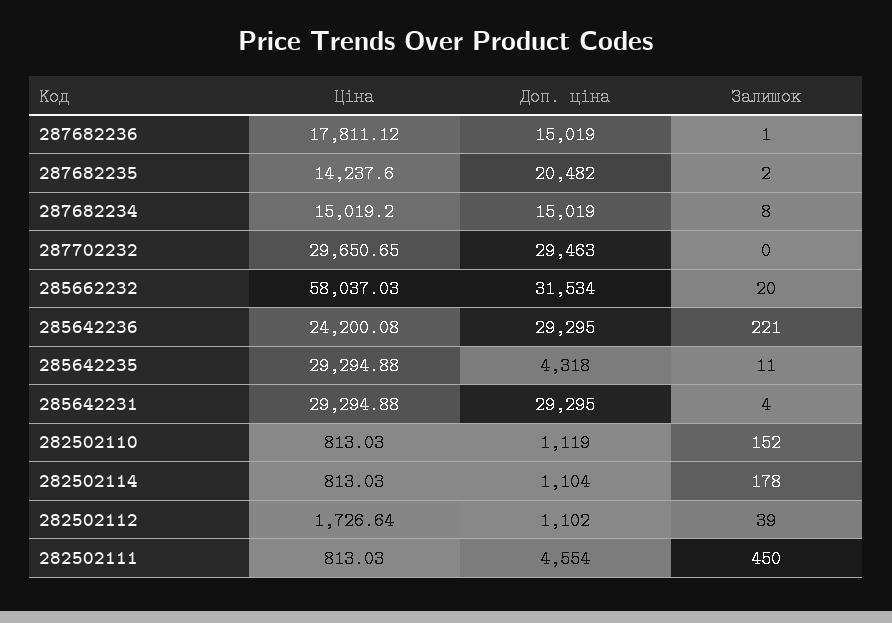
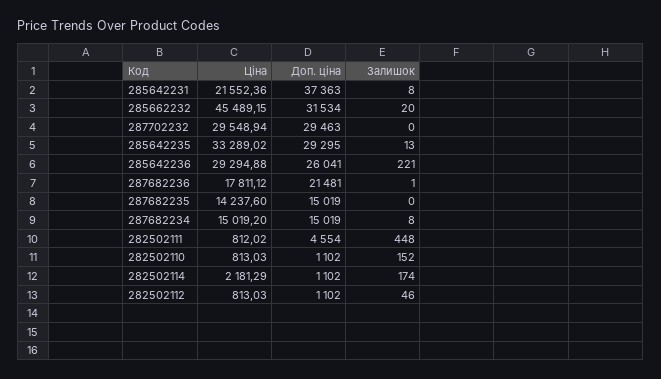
  {
    "Ціна": {
      "287682236": 17811.12,
      "287682235": 14237.6,
      "287682234": 15019.2,
-     "287702232": 29650.65,
+     "287702232": 29548.94,
-     "285662232": 58037.03,
+     "285662232": 45489.15,
-     "285642236": 24200.08,
+     "285642236": 29294.88,
-     "285642235": 29294.88,
+     "285642235": 33289.02,
-     "285642231": 29294.88,
+     "285642231": 21552.36,
      "282502110": 813.03,
-     "282502114": 813.03,
+     "282502114": 2181.29,
-     "282502112": 1726.64,
+     "282502112": 813.03,
-     "282502111": 813.03
+     "282502111": 812.02
    },
    "Доп. ціна": {
-     "287682236": 15019,
+     "287682236": 21481,
-     "287682235": 20482,
+     "287682235": 15019,
      "287682234": 15019,
      "287702232": 29463,
      "285662232": 31534,
-     "285642236": 29295,
+     "285642236": 26041,
-     "285642235": 4318,
+     "285642235": 29295,
-     "285642231": 29295,
+     "285642231": 37363,
-     "282502110": 1119,
+     "282502110": 1102,
-     "282502114": 1104,
+     "282502114": 1102,
      "282502112": 1102,
      "282502111": 4554
    },
    "Залишок": {
      "287682236": 1,
-     "287682235": 2,
+     "287682235": 0,
      "287682234": 8,
      "287702232": 0,
      "285662232": 20,
      "285642236": 221,
-     "285642235": 11,
+     "285642235": 13,
-     "285642231": 4,
+     "285642231": 8,
      "282502110": 152,
-     "282502114": 178,
+     "282502114": 174,
-     "282502112": 39,
+     "282502112": 46,
-     "282502111": 450
+     "282502111": 448
    }
  }

